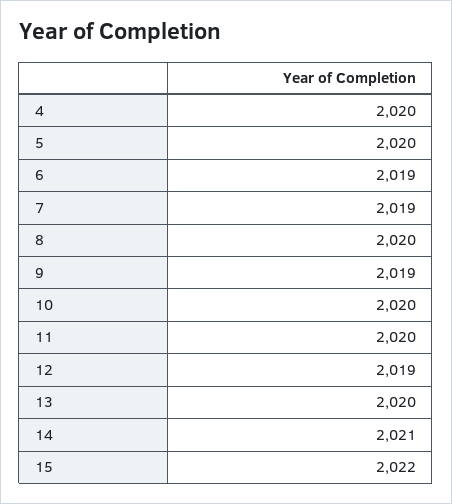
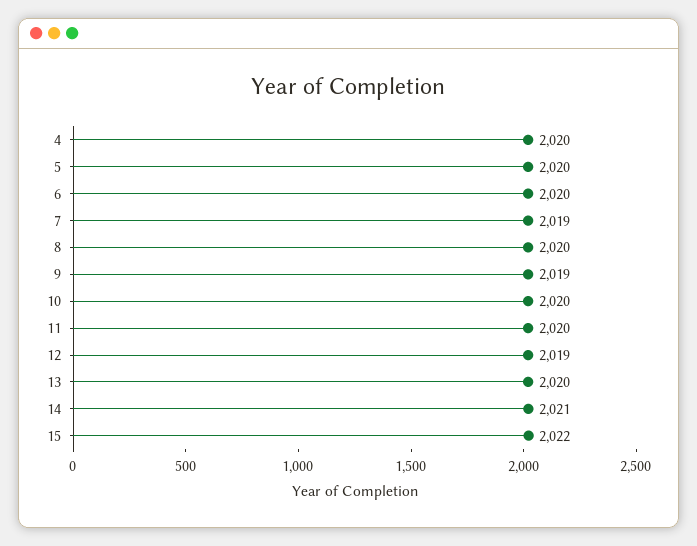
  {
    "4": 2020,
    "5": 2020,
-   "6": 2019,
+   "6": 2020,
    "7": 2019,
    "8": 2020,
    "9": 2019,
    "10": 2020,
    "11": 2020,
    "12": 2019,
    "13": 2020,
    "14": 2021,
    "15": 2022
  }

